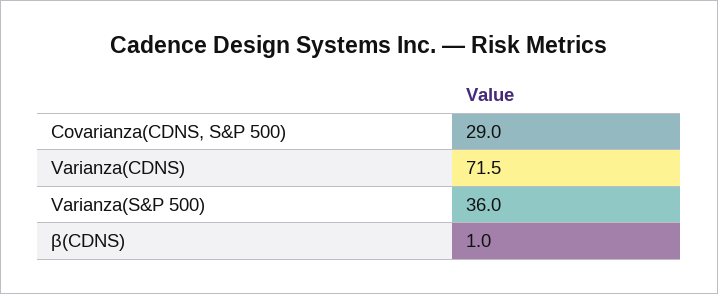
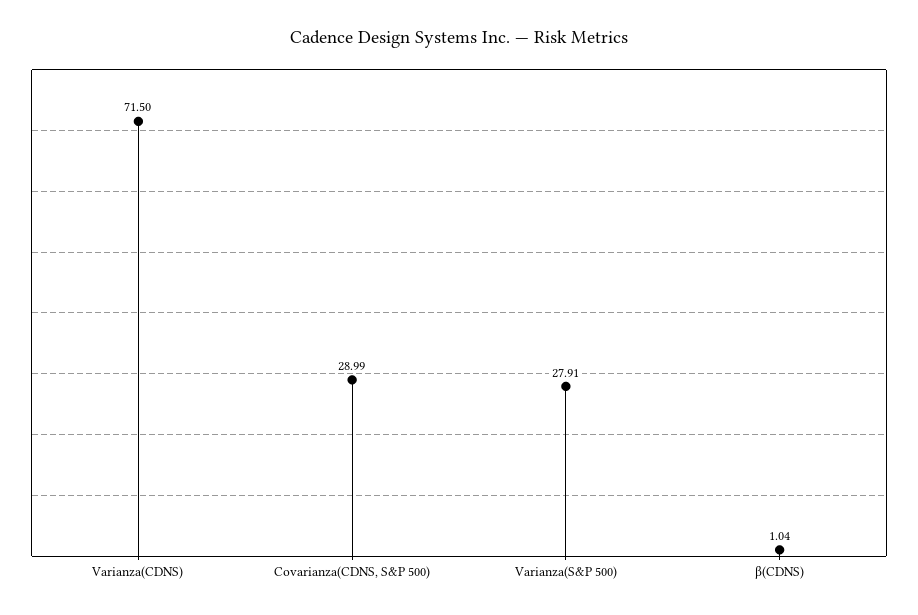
  {
    "Covarianza(CDNS, S&P 500)": 28.99,
    "Varianza(CDNS)": 71.5,
-   "Varianza(S&P 500)": 36,
+   "Varianza(S&P 500)": 27.91,
    "β(CDNS)": 1.04
  }

